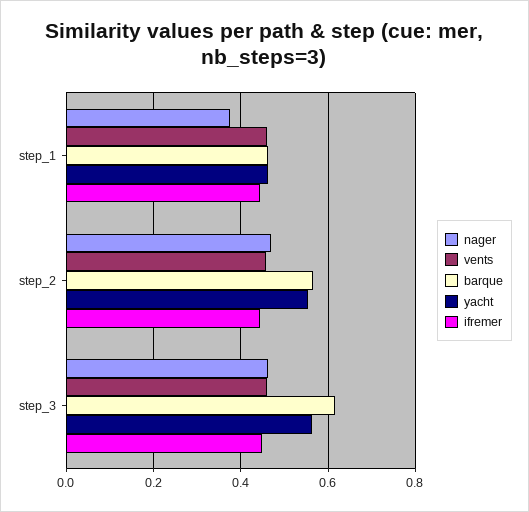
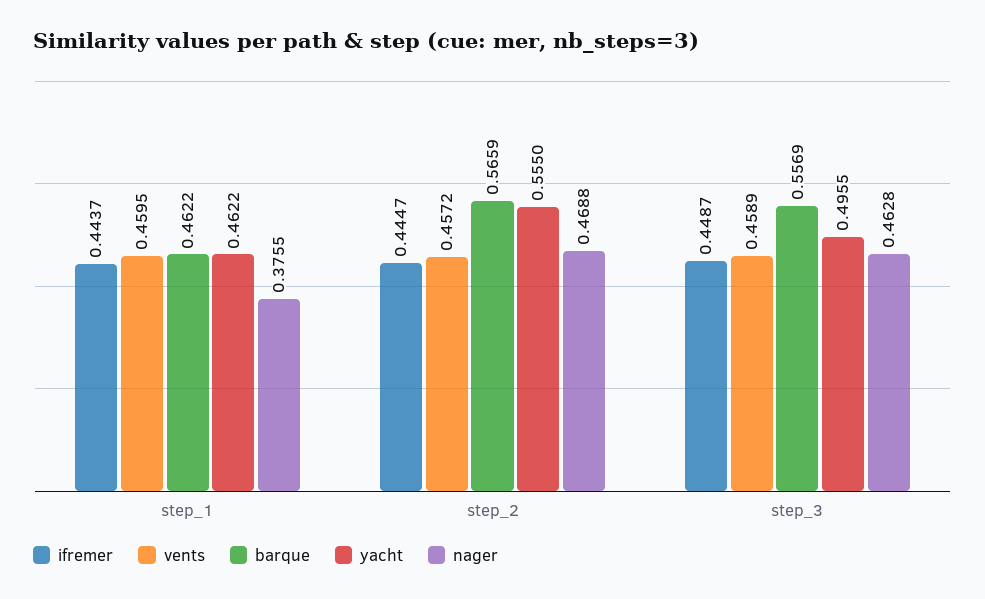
  {
    "nager": {
      "step_1": 0.3755,
      "step_2": 0.4688,
      "step_3": 0.4628
    },
    "vents": {
      "step_1": 0.4595,
      "step_2": 0.4572,
      "step_3": 0.4589
    },
    "barque": {
      "step_1": 0.4622,
      "step_2": 0.5659,
-     "step_3": 0.62
+     "step_3": 0.5569
    },
    "yacht": {
      "step_1": 0.4622,
      "step_2": 0.555,
-     "step_3": 0.56
+     "step_3": 0.4955
    },
    "ifremer": {
      "step_1": 0.4437,
      "step_2": 0.4447,
      "step_3": 0.4487
    }
  }

